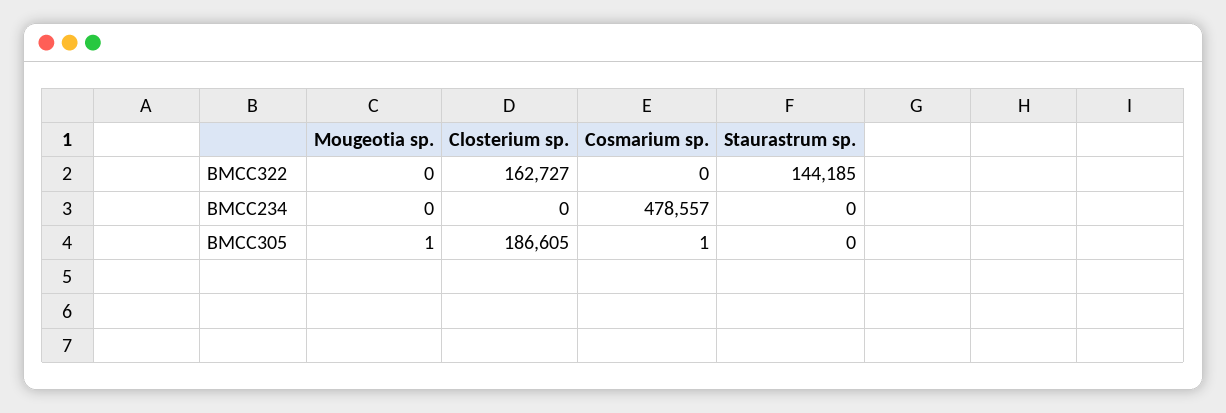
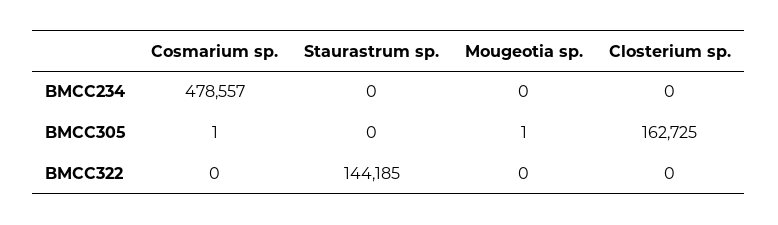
  {
    "Mougeotia sp.": {
      "BMCC322": 0,
      "BMCC234": 0,
      "BMCC305": 1
    },
    "Closterium sp.": {
-     "BMCC322": 162727,
+     "BMCC322": 0,
      "BMCC234": 0,
-     "BMCC305": 186605
+     "BMCC305": 162725
    },
    "Cosmarium sp.": {
      "BMCC322": 0,
      "BMCC234": 478557,
      "BMCC305": 1
    },
    "Staurastrum sp.": {
      "BMCC322": 144185,
      "BMCC234": 0,
      "BMCC305": 0
    }
  }

